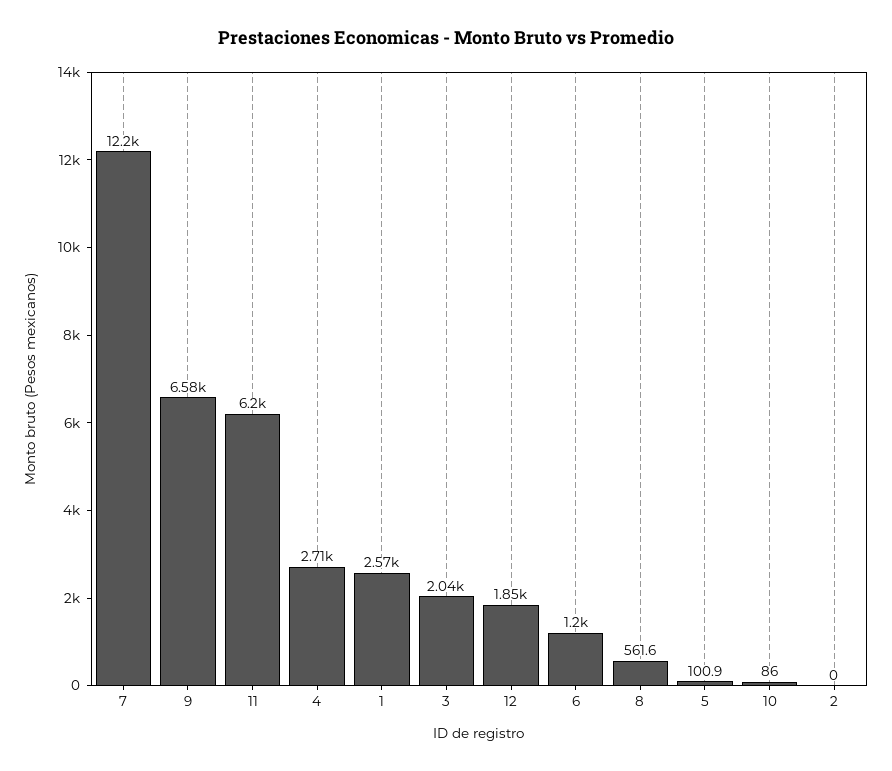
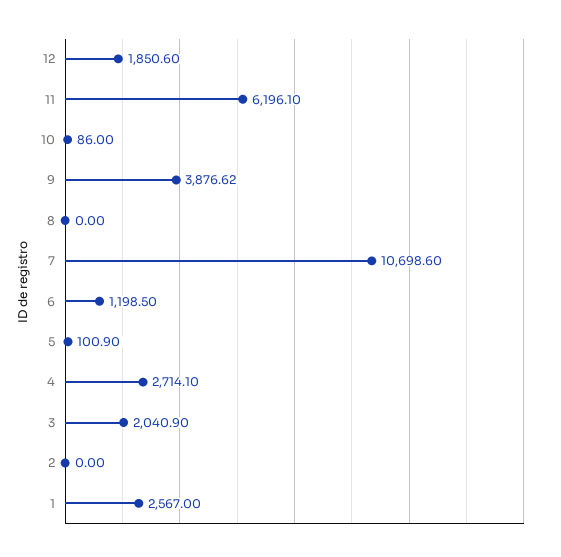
  {
-   "7": 12200,
+   "7": 10698.6,
-   "9": 6580,
+   "9": 3876.62,
    "11": 6196.1,
    "4": 2714.1,
    "1": 2567,
    "3": 2040.9,
    "12": 1850.6,
    "6": 1198.5,
-   "8": 561.6,
+   "8": 0,
    "5": 100.9,
    "10": 86,
    "2": 0
  }

